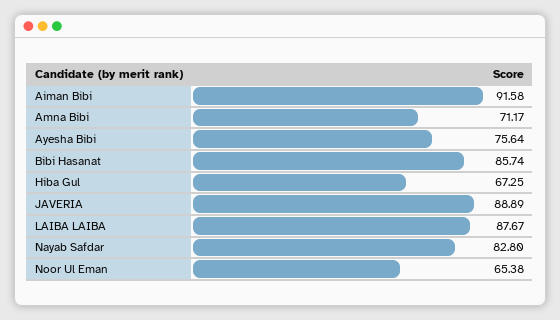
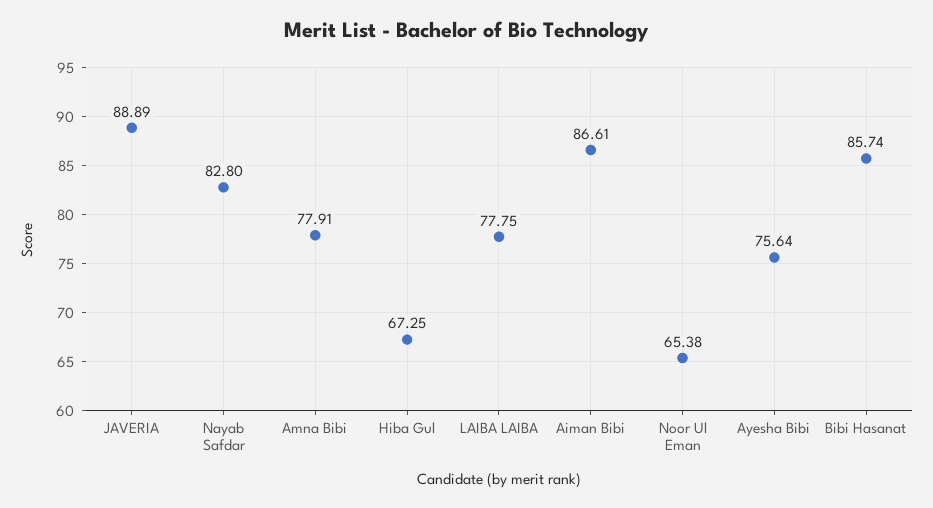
  {
-   "Aiman Bibi": 91.58,
+   "Aiman Bibi": 86.61,
-   "Amna Bibi": 71.17,
+   "Amna Bibi": 77.91,
    "Ayesha Bibi": 75.64,
    "Bibi Hasanat": 85.74,
    "Hiba Gul": 67.25,
    "JAVERIA": 88.89,
-   "LAIBA LAIBA": 87.67,
+   "LAIBA LAIBA": 77.75,
    "Nayab Safdar": 82.8,
    "Noor Ul Eman": 65.38
  }

